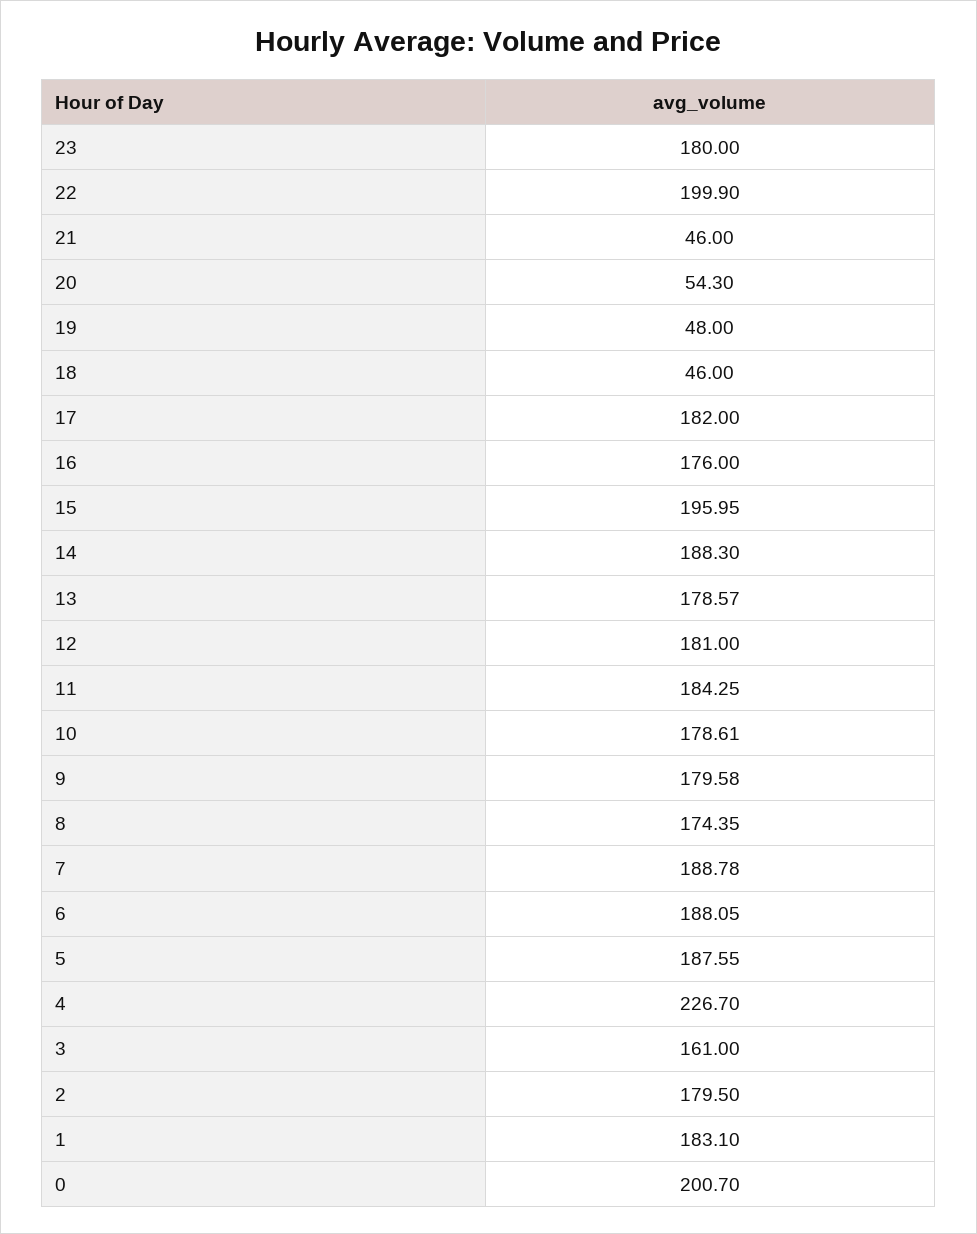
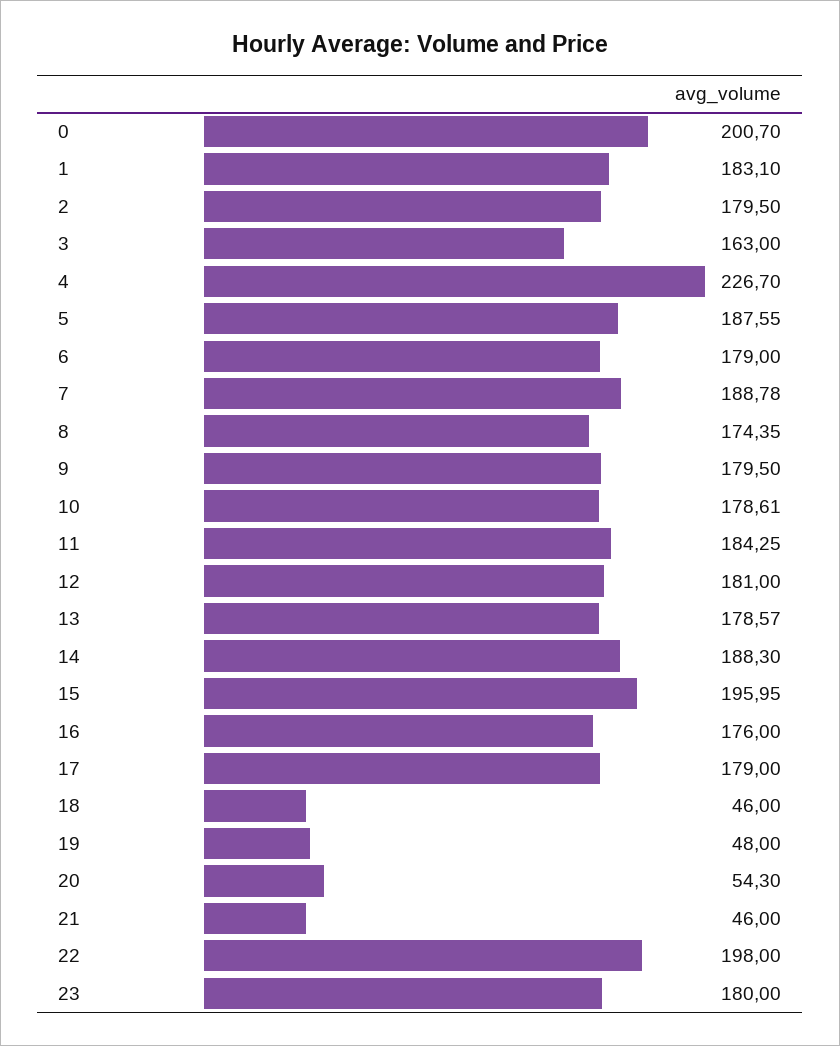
  {
    "23": 180,
-   "22": 199.9,
+   "22": 198,
    "21": 46,
    "20": 54.3,
    "19": 48,
    "18": 46,
-   "17": 182,
+   "17": 179,
    "16": 176,
    "15": 195.95,
    "14": 188.3,
    "13": 178.57,
    "12": 181,
    "11": 184.25,
    "10": 178.61,
-   "9": 179.58,
+   "9": 179.5,
    "8": 174.35,
    "7": 188.78,
-   "6": 188.05,
+   "6": 179,
    "5": 187.55,
    "4": 226.7,
-   "3": 161,
+   "3": 163,
    "2": 179.5,
    "1": 183.1,
    "0": 200.7
  }

